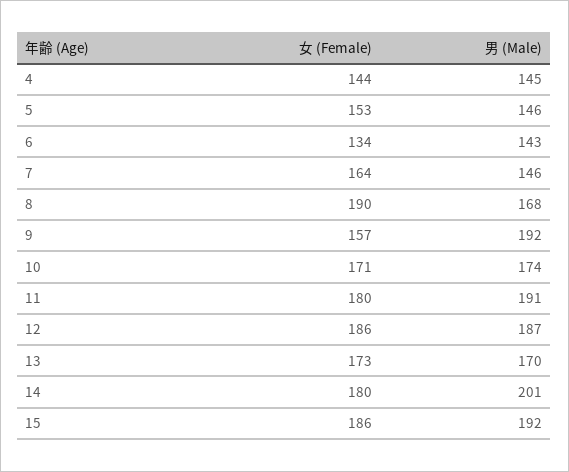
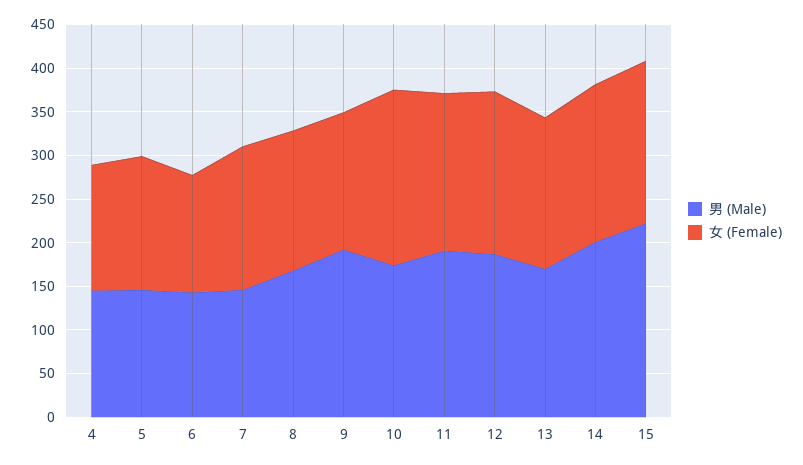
  {
    "女 (Female)": {
      "4": 144,
      "5": 153,
      "6": 134,
      "7": 164,
-     "8": 190,
+     "8": 160,
      "9": 157,
-     "10": 171,
+     "10": 200,
      "11": 180,
      "12": 186,
      "13": 173,
      "14": 180,
      "15": 186
    },
    "男 (Male)": {
      "4": 145,
      "5": 146,
      "6": 143,
      "7": 146,
      "8": 168,
      "9": 192,
      "10": 174,
      "11": 191,
      "12": 187,
      "13": 170,
      "14": 201,
-     "15": 192
+     "15": 220
    }
  }

